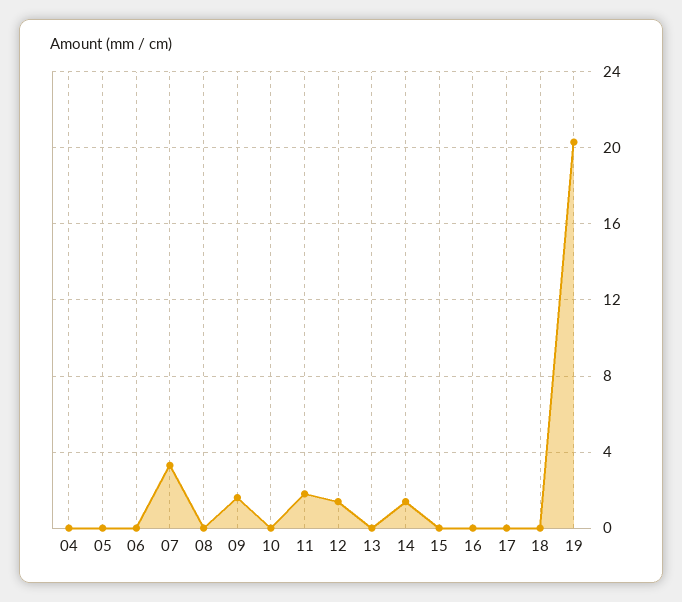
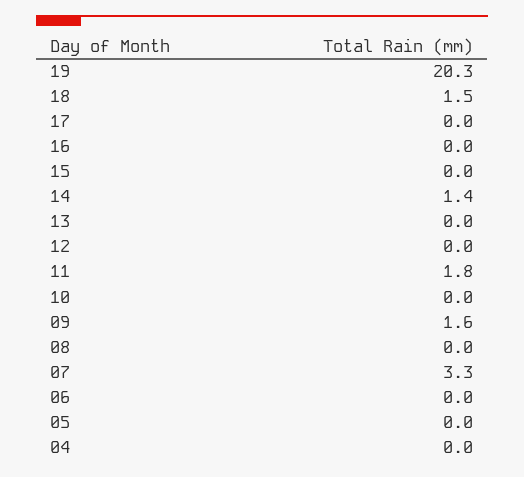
  {
    "04": 0,
    "05": 0,
    "06": 0,
    "07": 3.3,
    "08": 0,
    "09": 1.6,
    "10": 0,
    "11": 1.8,
-   "12": 1.5,
+   "12": 0,
    "13": 0,
    "14": 1.4,
    "15": 0,
    "16": 0,
    "17": 0,
-   "18": 0,
+   "18": 1.5,
    "19": 20.3
  }

